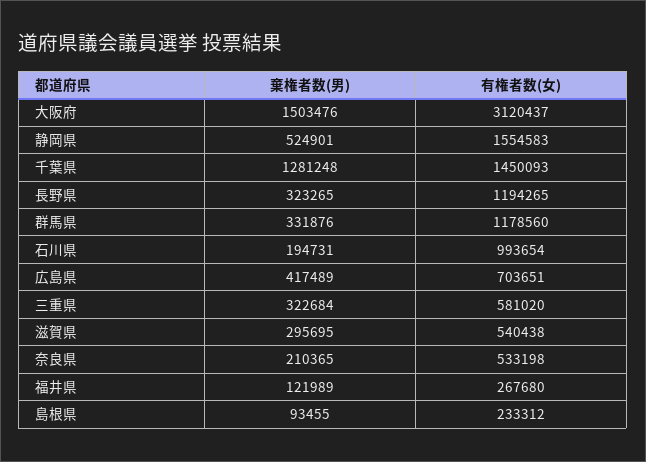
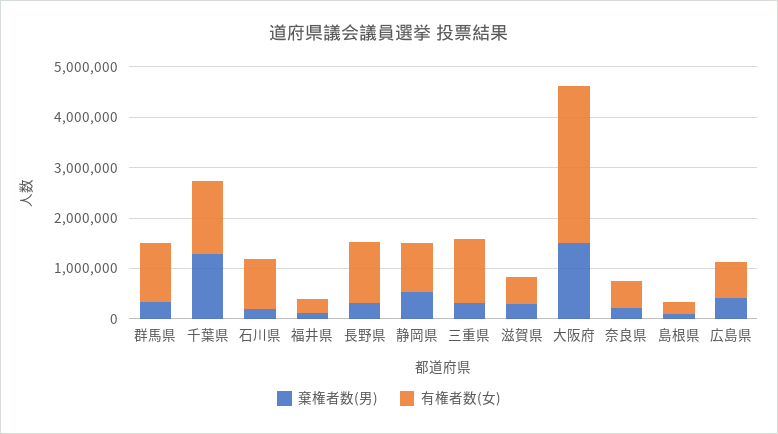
  {
    "棄権者数(男)": {
      "大阪府": 1503476,
      "静岡県": 524901,
      "千葉県": 1281248,
      "長野県": 323265,
      "群馬県": 331876,
      "石川県": 194731,
      "広島県": 417489,
      "三重県": 322684,
      "滋賀県": 295695,
      "奈良県": 210365,
      "福井県": 121989,
      "島根県": 93455
    },
    "有権者数(女)": {
      "大阪府": 3120437,
-     "静岡県": 1554583,
+     "静岡県": 1000000,
      "千葉県": 1450093,
      "長野県": 1194265,
      "群馬県": 1178560,
      "石川県": 993654,
      "広島県": 703651,
-     "三重県": 581020,
+     "三重県": 1200000,
      "滋賀県": 540438,
      "奈良県": 533198,
      "福井県": 267680,
      "島根県": 233312
    }
  }

